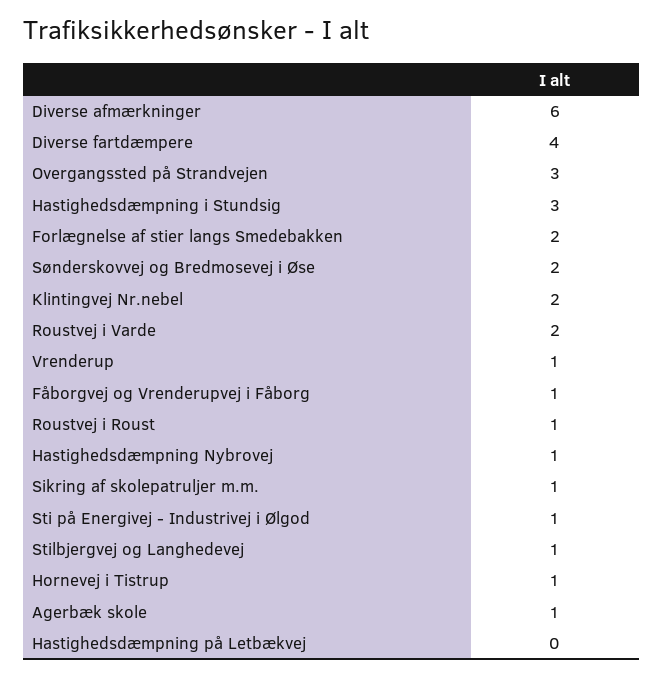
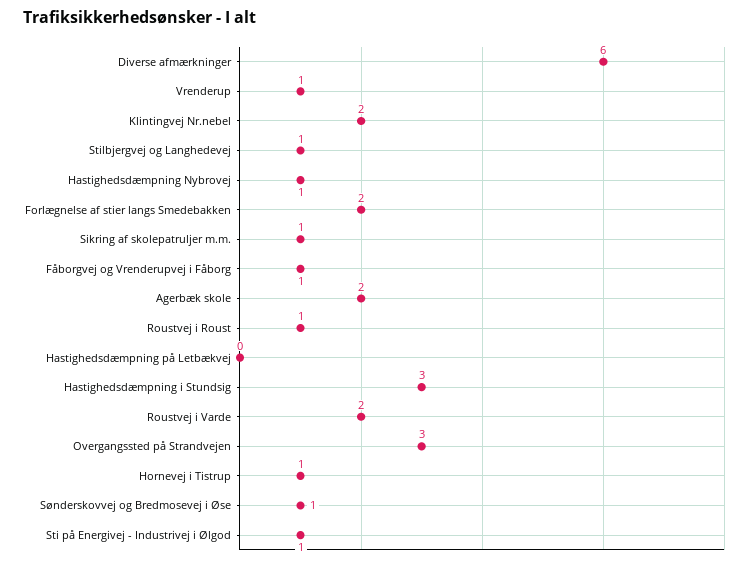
  {
    "Diverse afmærkninger": 6,
-   "Diverse fartdæmpere": 4,
    "Overgangssted på Strandvejen": 3,
    "Hastighedsdæmpning i Stundsig": 3,
    "Forlægnelse af stier langs Smedebakken": 2,
-   "Sønderskovvej og Bredmosevej i Øse": 2,
+   "Sønderskovvej og Bredmosevej i Øse": 1,
    "Klintingvej Nr.nebel": 2,
    "Roustvej i Varde": 2,
    "Vrenderup": 1,
    "Fåborgvej og Vrenderupvej i Fåborg": 1,
    "Roustvej i Roust": 1,
    "Hastighedsdæmpning Nybrovej": 1,
    "Sikring af skolepatruljer m.m.": 1,
    "Sti på Energivej - Industrivej i Ølgod": 1,
    "Stilbjergvej og Langhedevej": 1,
    "Hornevej i Tistrup": 1,
-   "Agerbæk skole": 1,
+   "Agerbæk skole": 2,
    "Hastighedsdæmpning på Letbækvej": 0
  }

